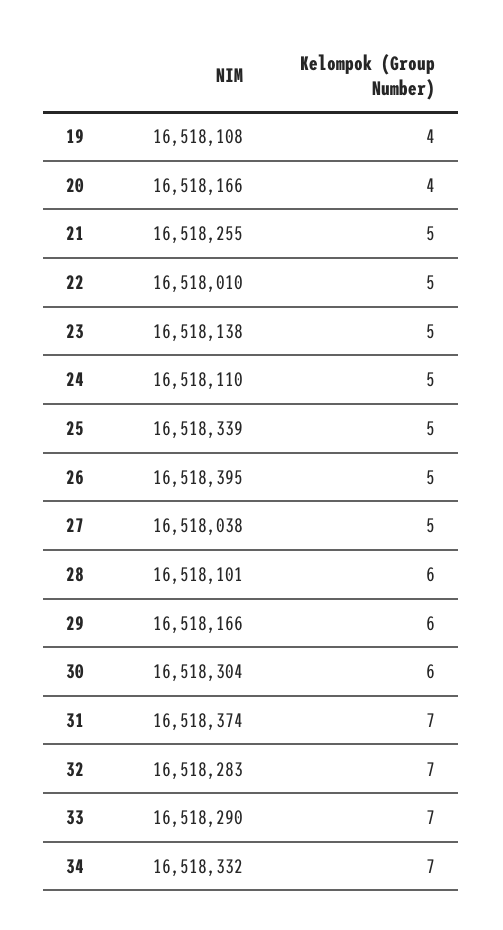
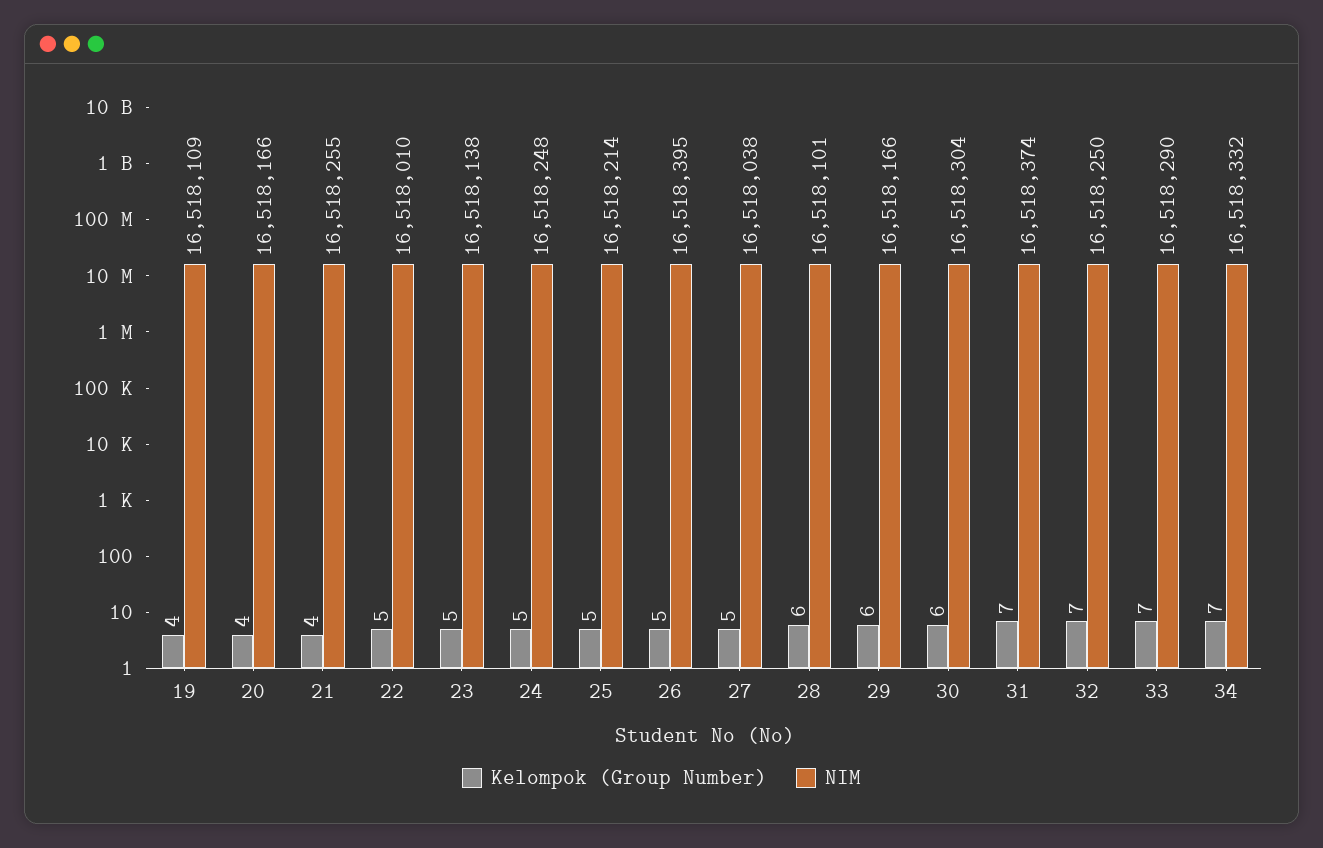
  {
    "NIM": {
-     "19": 16518108,
+     "19": 16518109,
      "20": 16518166,
      "21": 16518255,
      "22": 16518010,
      "23": 16518138,
-     "24": 16518110,
+     "24": 16518248,
-     "25": 16518339,
+     "25": 16518214,
      "26": 16518395,
      "27": 16518038,
      "28": 16518101,
      "29": 16518166,
      "30": 16518304,
      "31": 16518374,
-     "32": 16518283,
+     "32": 16518250,
      "33": 16518290,
      "34": 16518332
    },
    "Kelompok (Group Number)": {
      "19": 4,
      "20": 4,
-     "21": 5,
+     "21": 4,
      "22": 5,
      "23": 5,
      "24": 5,
      "25": 5,
      "26": 5,
      "27": 5,
      "28": 6,
      "29": 6,
      "30": 6,
      "31": 7,
      "32": 7,
      "33": 7,
      "34": 7
    }
  }

